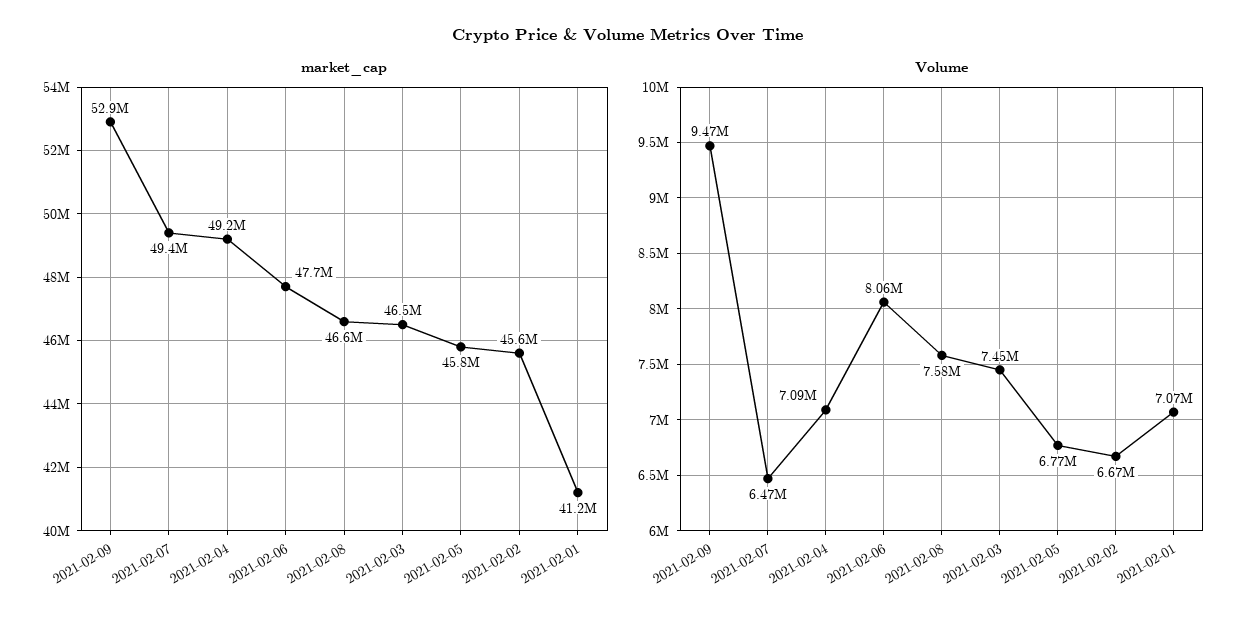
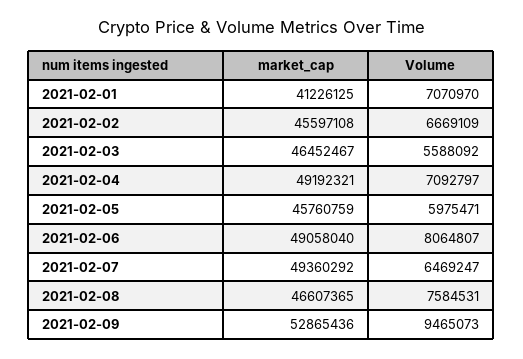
  {
    "market_cap": {
      "2021-02-09": 52865436,
      "2021-02-07": 49360292,
      "2021-02-04": 49192321,
-     "2021-02-06": 47700000,
+     "2021-02-06": 49058040,
      "2021-02-08": 46607365,
      "2021-02-03": 46452467,
      "2021-02-05": 45760759,
      "2021-02-02": 45597108,
      "2021-02-01": 41226125
    },
    "Volume": {
      "2021-02-09": 9465073,
      "2021-02-07": 6469247,
      "2021-02-04": 7092797,
      "2021-02-06": 8064807,
      "2021-02-08": 7584531,
-     "2021-02-03": 7450000,
+     "2021-02-03": 5588092,
-     "2021-02-05": 6770000,
+     "2021-02-05": 5975471,
      "2021-02-02": 6669109,
      "2021-02-01": 7070970
    }
  }

